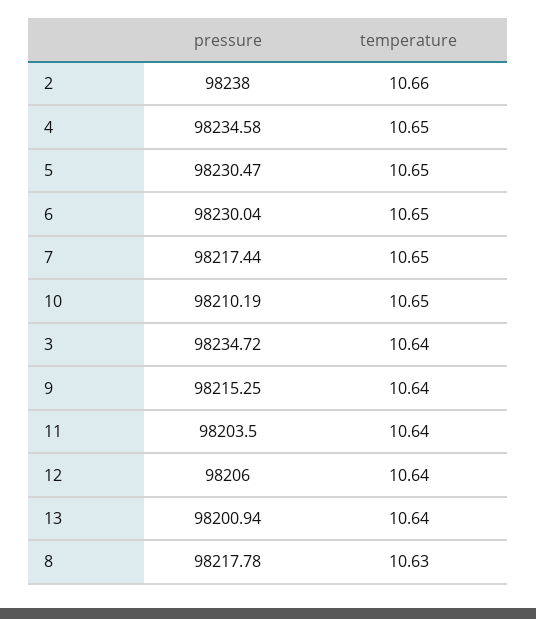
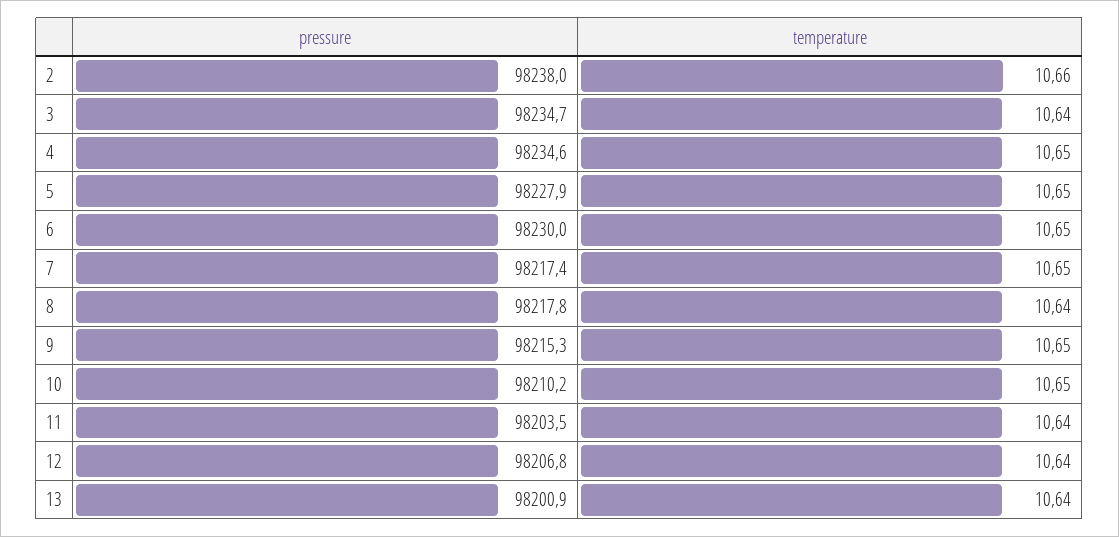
  {
    "pressure": {
      "2": 98238,
      "4": 98234.58,
-     "5": 98230.47,
+     "5": 98227.9,
      "6": 98230.04,
      "7": 98217.44,
      "10": 98210.19,
      "3": 98234.72,
      "9": 98215.25,
      "11": 98203.5,
-     "12": 98206,
+     "12": 98206.8,
      "13": 98200.94,
      "8": 98217.78
    },
    "temperature": {
      "2": 10.66,
      "4": 10.65,
      "5": 10.65,
      "6": 10.65,
      "7": 10.65,
      "10": 10.65,
      "3": 10.64,
-     "9": 10.64,
+     "9": 10.65,
      "11": 10.64,
      "12": 10.64,
      "13": 10.64,
-     "8": 10.63
+     "8": 10.64
    }
  }

